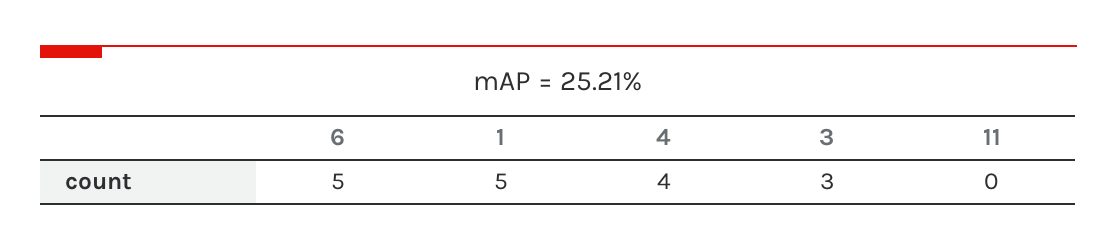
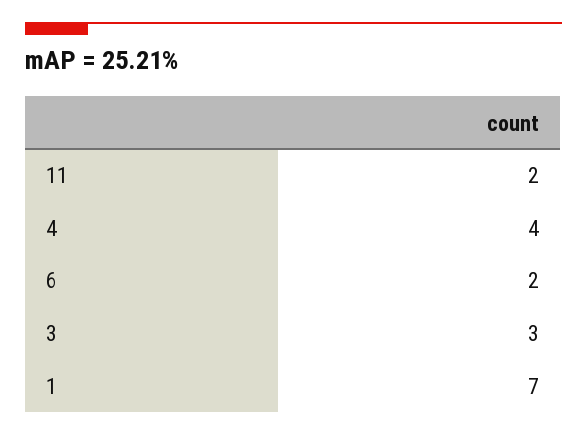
  {
-   "6": 5,
+   "6": 2,
-   "1": 5,
+   "1": 7,
    "4": 4,
    "3": 3,
-   "11": 0
+   "11": 2
  }

